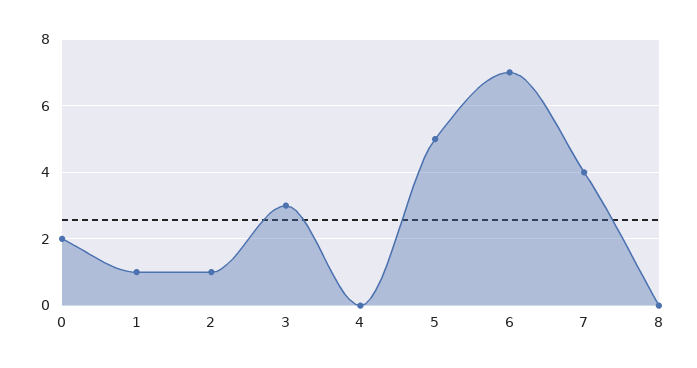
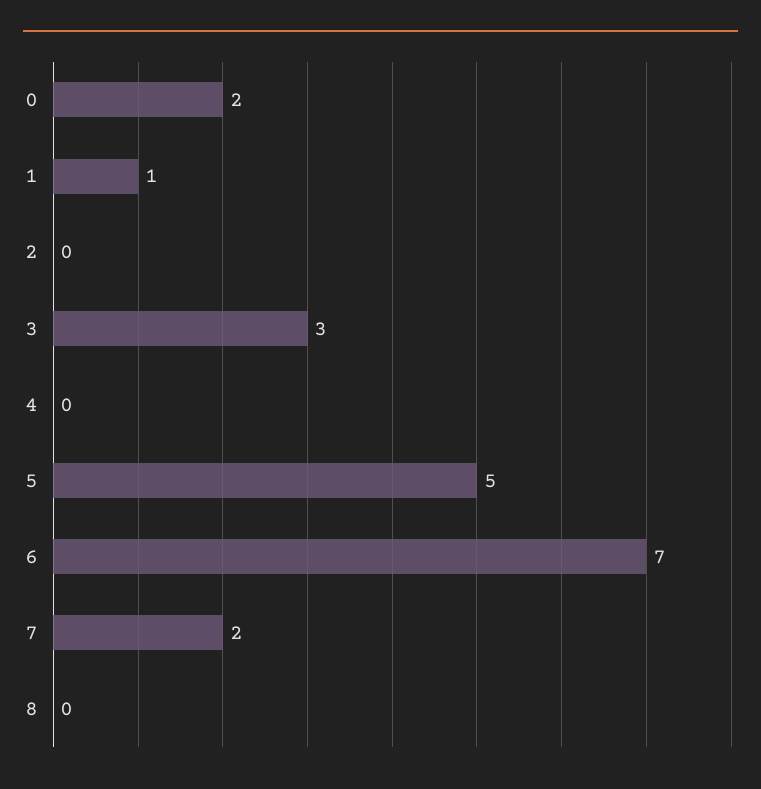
  {
    "0": 2,
    "1": 1,
-   "2": 1,
+   "2": 0,
    "3": 3,
    "4": 0,
    "5": 5,
    "6": 7,
-   "7": 4,
+   "7": 2,
    "8": 0
  }

